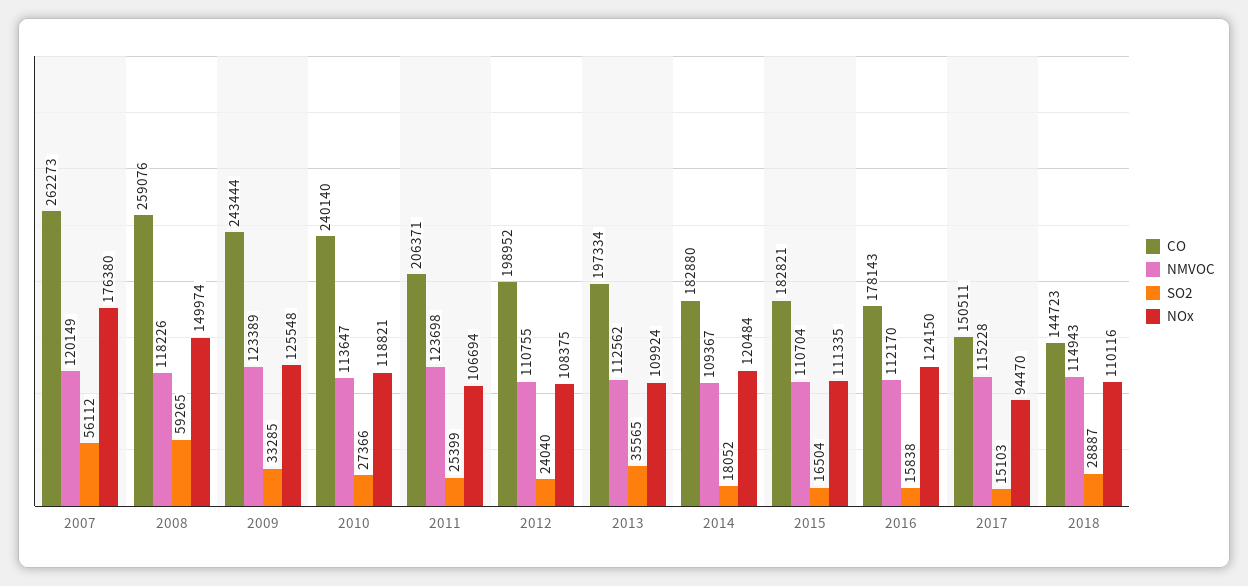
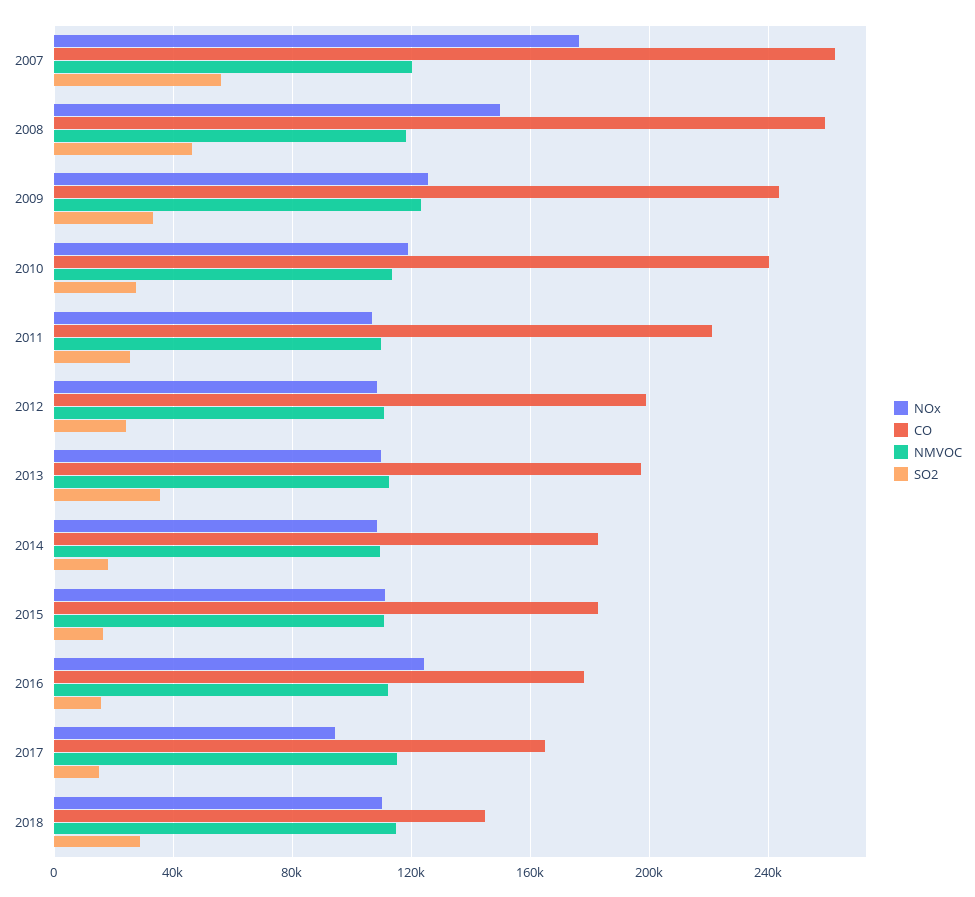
  {
    "CO": {
      "2007": 262273,
      "2008": 259076,
      "2009": 243444,
      "2010": 240140,
-     "2011": 206371,
+     "2011": 220000,
      "2012": 198952,
      "2013": 197334,
      "2014": 182880,
      "2015": 182821,
      "2016": 178143,
-     "2017": 150511,
+     "2017": 165000,
      "2018": 144723
    },
    "NMVOC": {
      "2007": 120149,
      "2008": 118226,
      "2009": 123389,
      "2010": 113647,
-     "2011": 123698,
+     "2011": 110000,
      "2012": 110755,
      "2013": 112562,
      "2014": 109367,
      "2015": 110704,
      "2016": 112170,
      "2017": 115228,
      "2018": 114943
    },
    "SO2": {
      "2007": 56112,
-     "2008": 59265,
+     "2008": 45000,
      "2009": 33285,
      "2010": 27366,
      "2011": 25399,
      "2012": 24040,
      "2013": 35565,
      "2014": 18052,
      "2015": 16504,
      "2016": 15838,
      "2017": 15103,
      "2018": 28887
    },
    "NOx": {
      "2007": 176380,
      "2008": 149974,
      "2009": 125548,
      "2010": 118821,
      "2011": 106694,
      "2012": 108375,
      "2013": 109924,
-     "2014": 120484,
+     "2014": 110000,
      "2015": 111335,
      "2016": 124150,
      "2017": 94470,
      "2018": 110116
    }
  }

